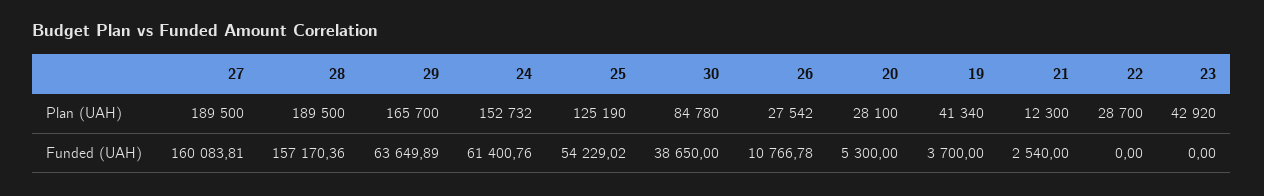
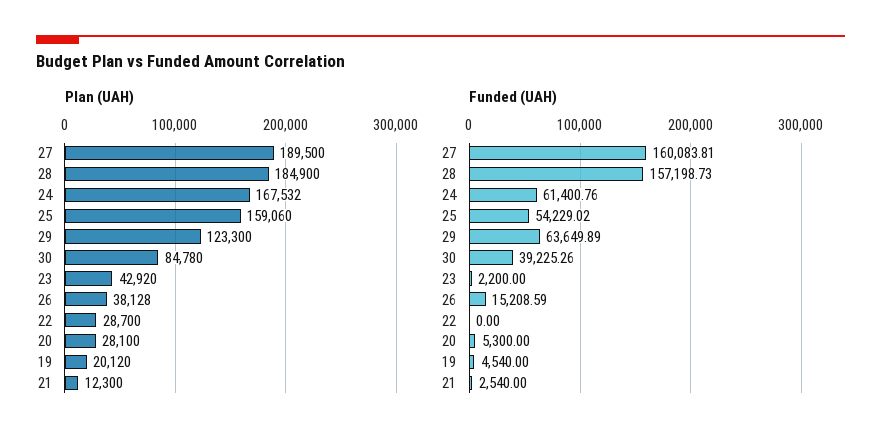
  {
    "Plan (UAH)": {
      "27": 189500,
-     "28": 189500,
+     "28": 184900,
-     "29": 165700,
+     "29": 123300,
-     "24": 152732,
+     "24": 167532,
-     "25": 125190,
+     "25": 159060,
      "30": 84780,
-     "26": 27542,
+     "26": 38128,
      "20": 28100,
-     "19": 41340,
+     "19": 20120,
      "21": 12300,
      "22": 28700,
      "23": 42920
    },
    "Funded (UAH)": {
      "27": 160083.81,
-     "28": 157170.36,
+     "28": 157198.73,
      "29": 63649.89,
      "24": 61400.76,
      "25": 54229.02,
-     "30": 38650,
+     "30": 39225.26,
-     "26": 10766.78,
+     "26": 15208.59,
      "20": 5300,
-     "19": 3700,
+     "19": 4540,
      "21": 2540,
      "22": 0,
-     "23": 0
+     "23": 2200
    }
  }

